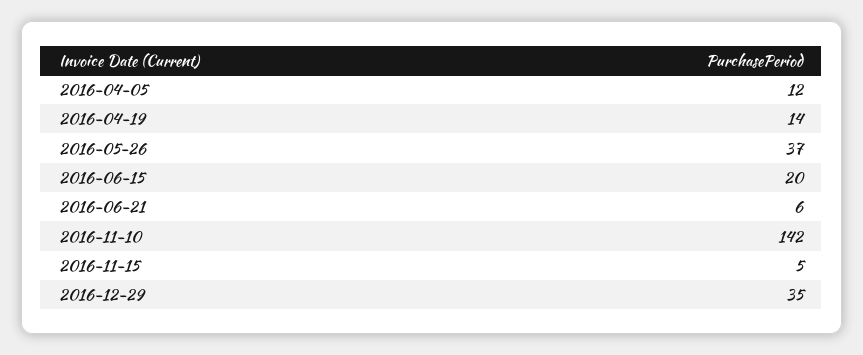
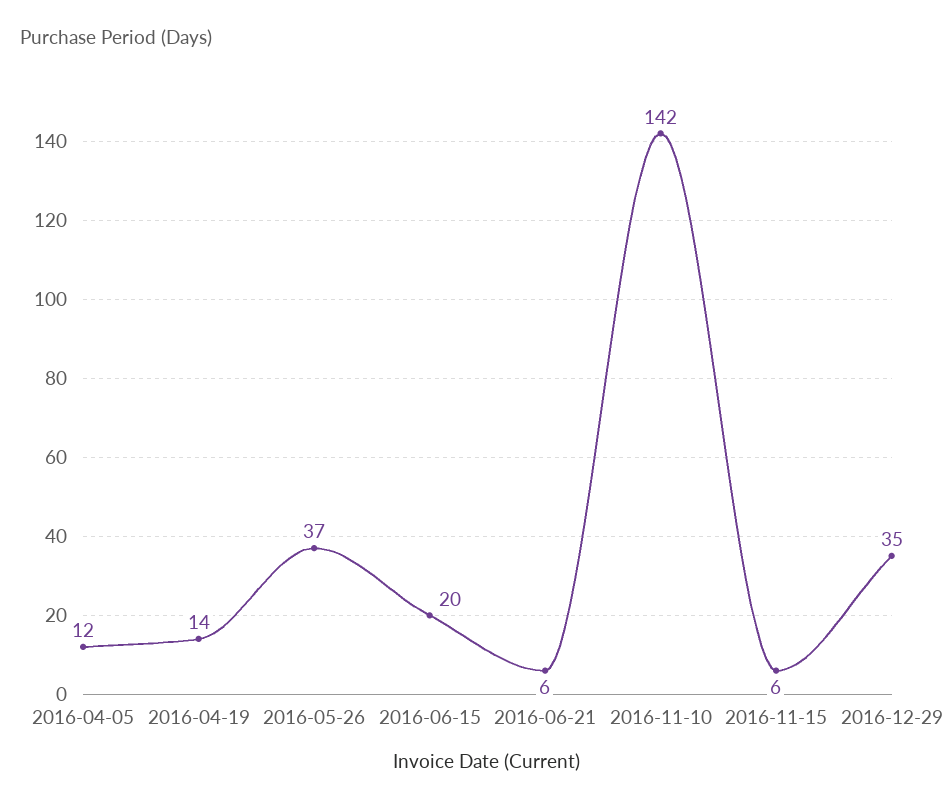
  {
    "2016-04-05": 12,
    "2016-04-19": 14,
    "2016-05-26": 37,
    "2016-06-15": 20,
    "2016-06-21": 6,
    "2016-11-10": 142,
-   "2016-11-15": 5,
+   "2016-11-15": 6,
    "2016-12-29": 35
  }

